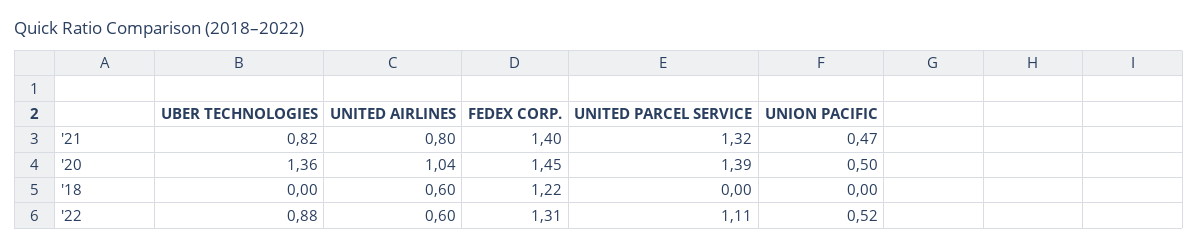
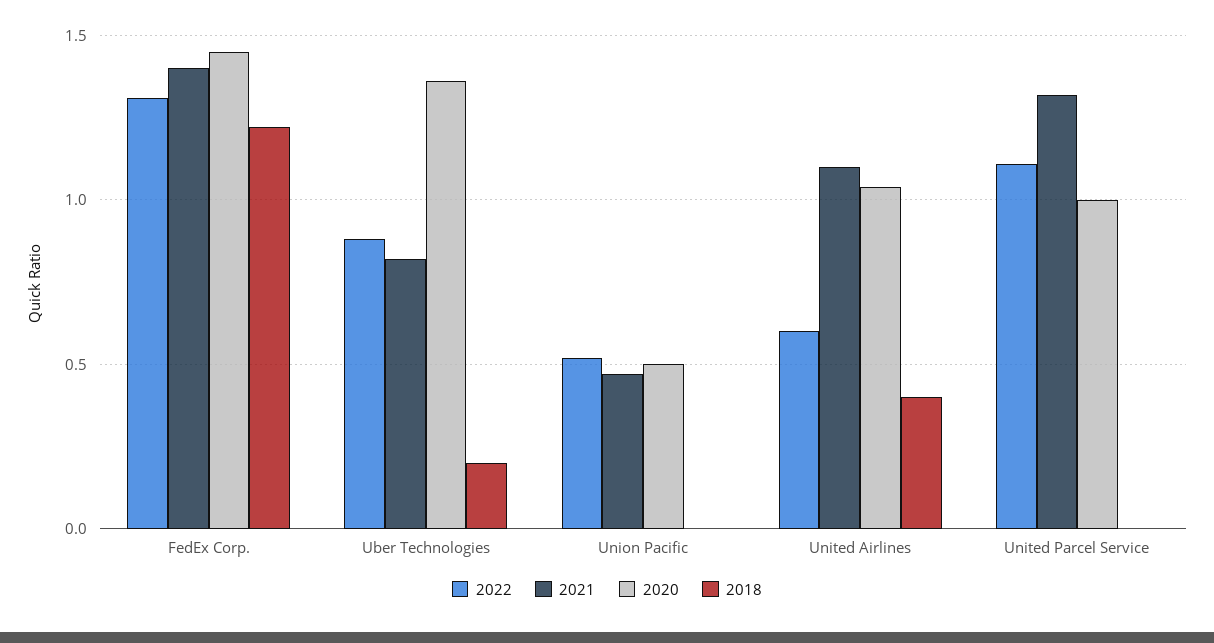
  {
    "'21": {
      "UBER TECHNOLOGIES": 0.82,
-     "UNITED AIRLINES": 0.8,
+     "UNITED AIRLINES": 1.1,
      "FEDEX CORP.": 1.4,
      "UNITED PARCEL SERVICE": 1.32,
      "UNION PACIFIC": 0.47
    },
    "'20": {
      "UBER TECHNOLOGIES": 1.36,
      "UNITED AIRLINES": 1.04,
      "FEDEX CORP.": 1.45,
-     "UNITED PARCEL SERVICE": 1.39,
+     "UNITED PARCEL SERVICE": 1,
      "UNION PACIFIC": 0.5
    },
    "'18": {
-     "UBER TECHNOLOGIES": 0,
+     "UBER TECHNOLOGIES": 0.2,
-     "UNITED AIRLINES": 0.6,
+     "UNITED AIRLINES": 0.4,
      "FEDEX CORP.": 1.22,
      "UNITED PARCEL SERVICE": 0,
      "UNION PACIFIC": 0
    },
    "'22": {
      "UBER TECHNOLOGIES": 0.88,
      "UNITED AIRLINES": 0.6,
      "FEDEX CORP.": 1.31,
      "UNITED PARCEL SERVICE": 1.11,
      "UNION PACIFIC": 0.52
    }
  }

